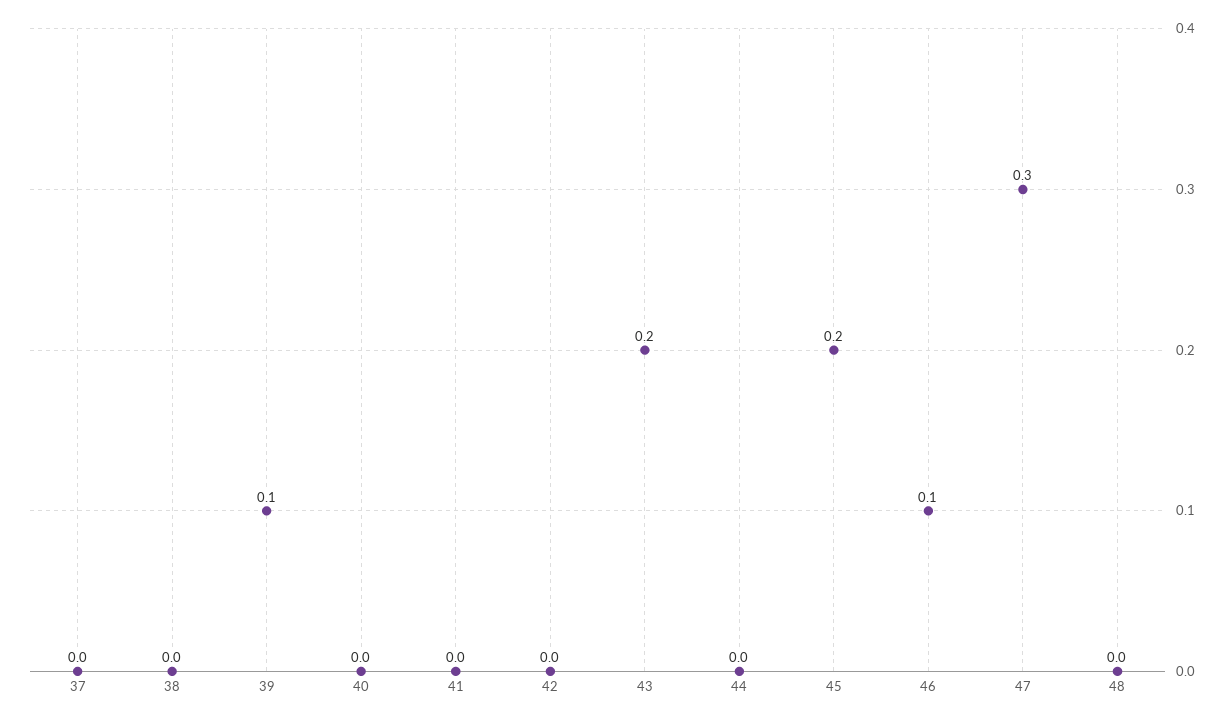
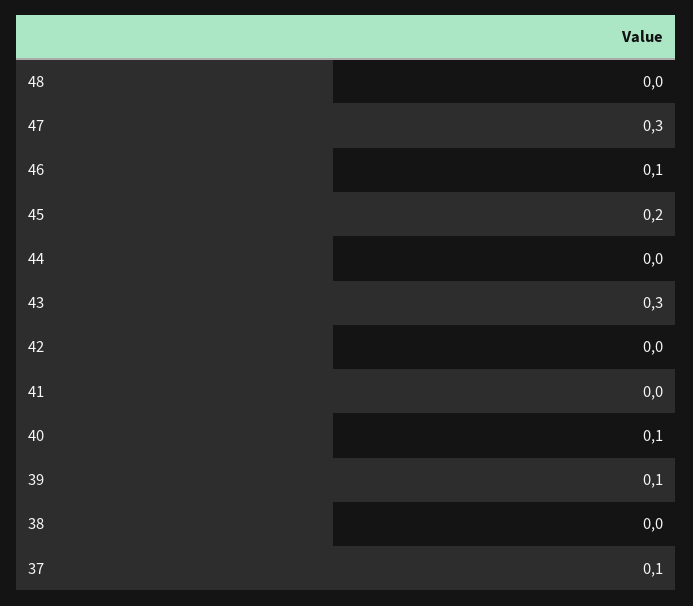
  {
-   "37": 0,
+   "37": 0.1,
    "38": 0,
    "39": 0.1,
-   "40": 0,
+   "40": 0.1,
    "41": 0,
    "42": 0,
-   "43": 0.2,
+   "43": 0.3,
    "44": 0,
    "45": 0.2,
    "46": 0.1,
    "47": 0.3,
    "48": 0
  }

